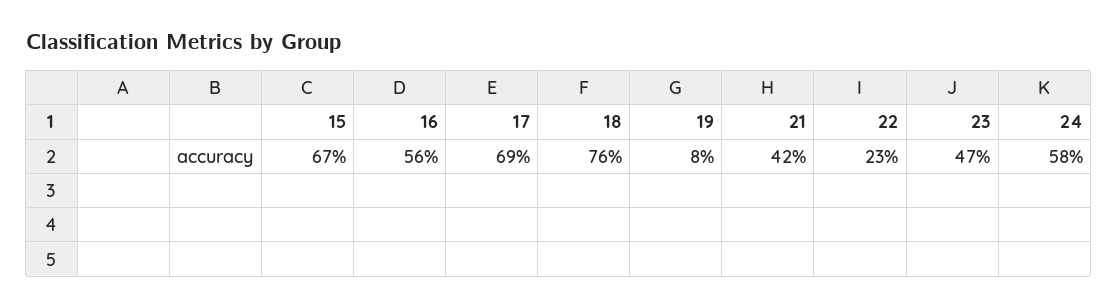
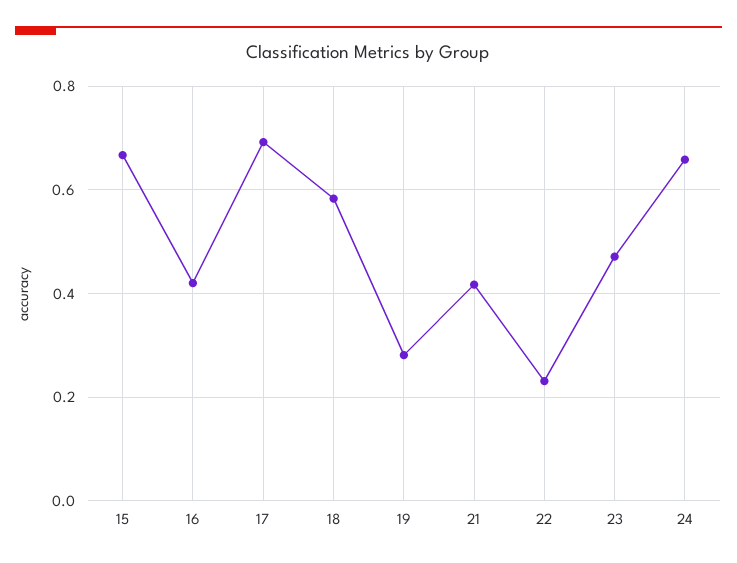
  {
    "15": 0.67,
-   "16": 0.56,
+   "16": 0.42,
    "17": 0.69,
-   "18": 0.76,
+   "18": 0.58,
-   "19": 0.08,
+   "19": 0.28,
    "21": 0.42,
    "22": 0.23,
    "23": 0.47,
-   "24": 0.58
+   "24": 0.66
  }

